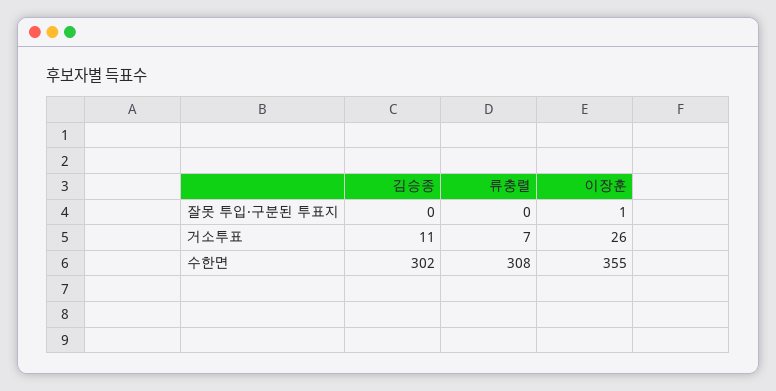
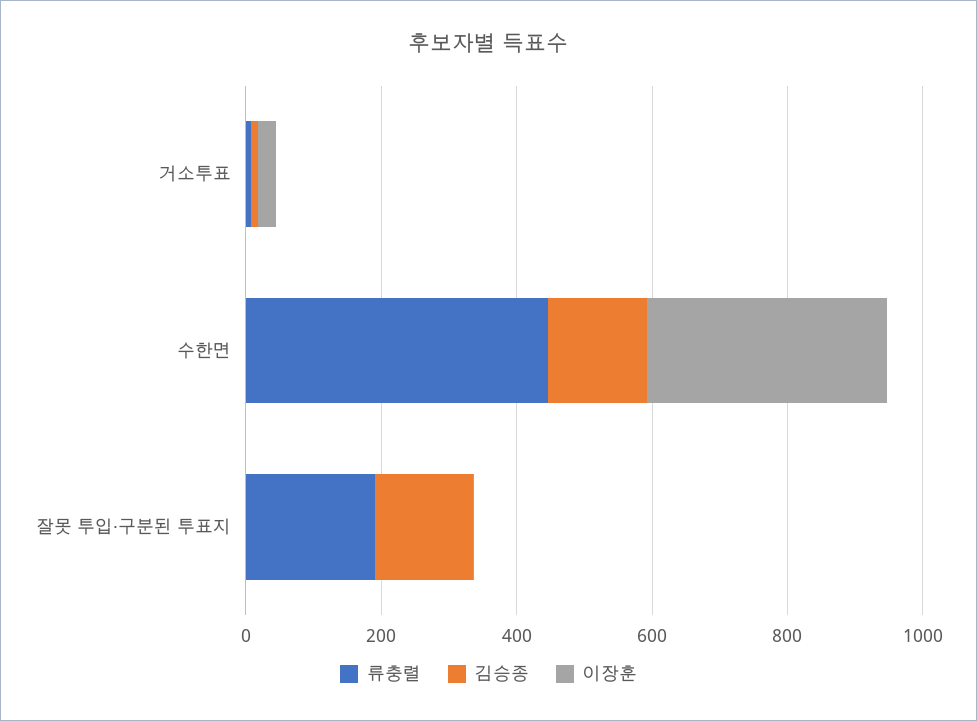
  {
    "김승종": {
-     "잘못 투입·구분된 투표지": 0,
+     "잘못 투입·구분된 투표지": 150,
      "거소투표": 11,
-     "수한면": 302
+     "수한면": 150
    },
    "류충렬": {
-     "잘못 투입·구분된 투표지": 0,
+     "잘못 투입·구분된 투표지": 200,
      "거소투표": 7,
-     "수한면": 308
+     "수한면": 450
    },
    "이장훈": {
      "잘못 투입·구분된 투표지": 1,
      "거소투표": 26,
      "수한면": 355
    }
  }

